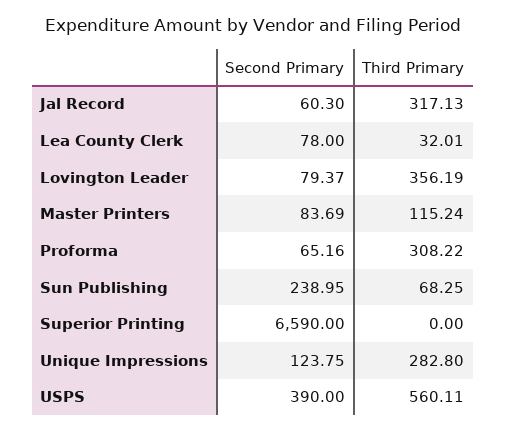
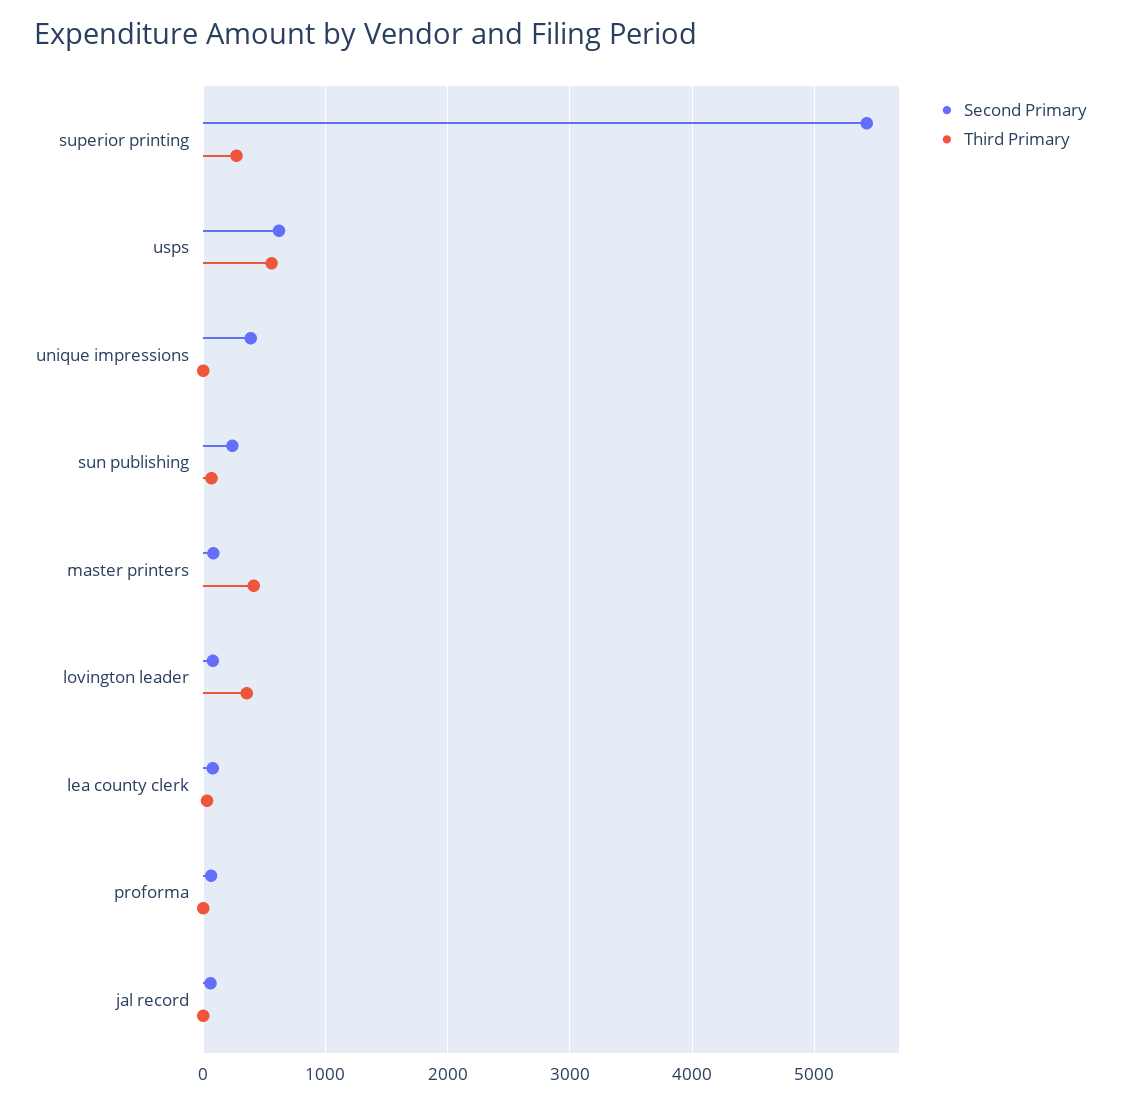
  {
    "Second Primary": {
      "Jal Record": 60.3,
      "Lea County Clerk": 78,
      "Lovington Leader": 79.37,
      "Master Printers": 83.69,
      "Proforma": 65.16,
      "Sun Publishing": 238.95,
-     "Superior Printing": 6590,
+     "Superior Printing": 5400,
-     "Unique Impressions": 123.75,
+     "Unique Impressions": 400,
-     "USPS": 390
+     "USPS": 600
    },
    "Third Primary": {
-     "Jal Record": 317.13,
+     "Jal Record": 0,
      "Lea County Clerk": 32.01,
      "Lovington Leader": 356.19,
-     "Master Printers": 115.24,
+     "Master Printers": 400,
-     "Proforma": 308.22,
+     "Proforma": 0,
      "Sun Publishing": 68.25,
-     "Superior Printing": 0,
+     "Superior Printing": 300,
-     "Unique Impressions": 282.8,
+     "Unique Impressions": 0,
      "USPS": 560.11
    }
  }

